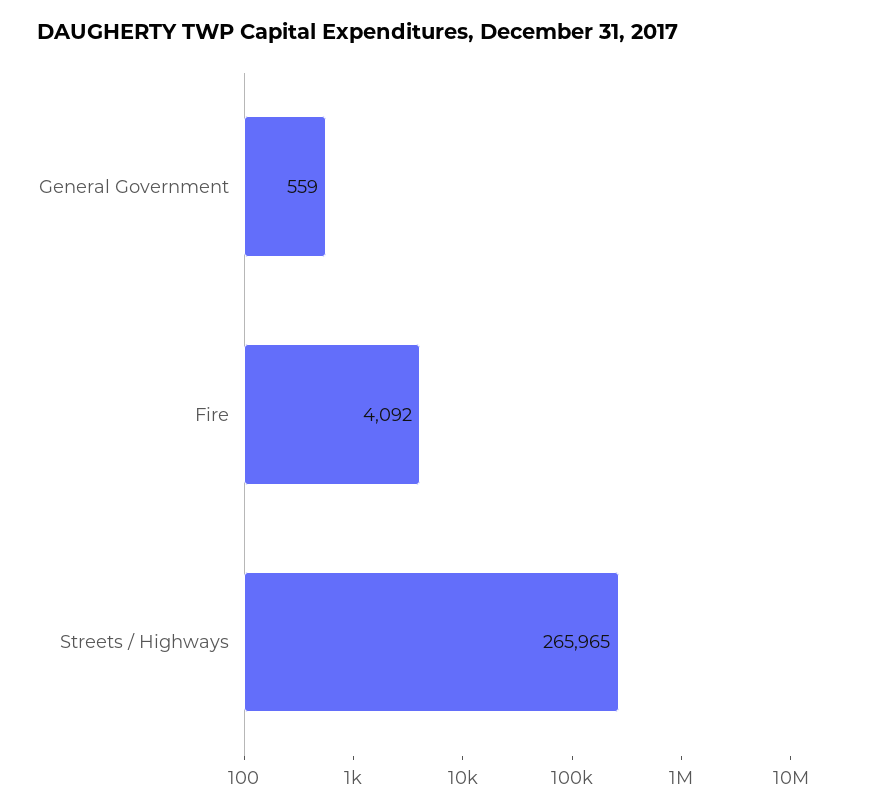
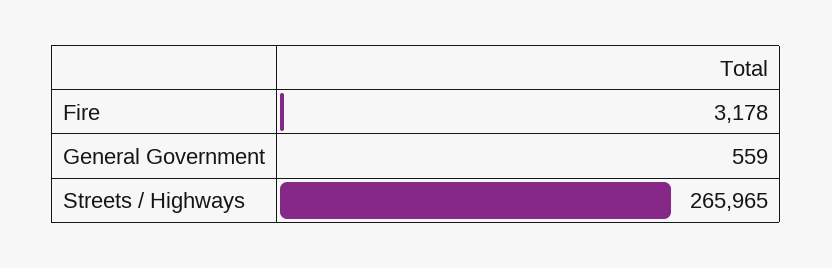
  {
    "General Government": 559,
-   "Fire": 4092,
+   "Fire": 3178,
    "Streets / Highways": 265965
  }

